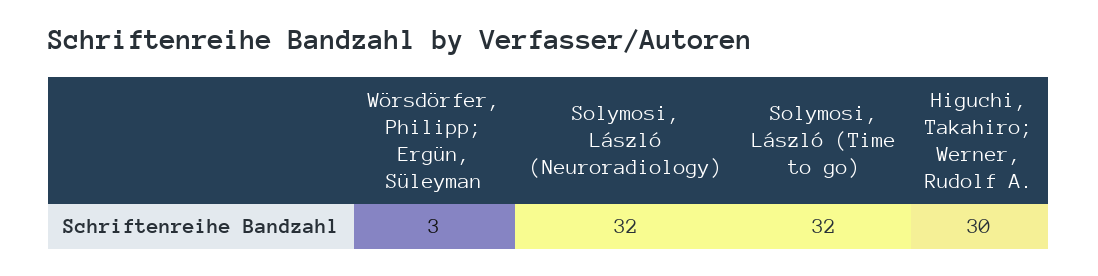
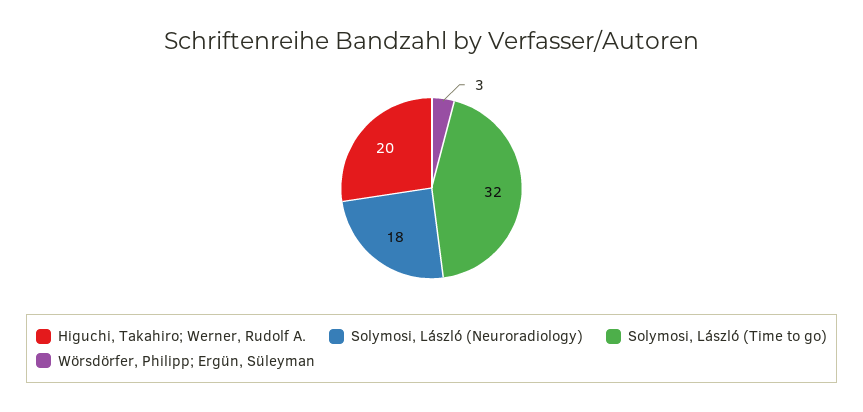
  {
    "Wörsdörfer, Philipp; Ergün, Süleyman": 3,
-   "Solymosi, László (Neuroradiology)": 32,
+   "Solymosi, László (Neuroradiology)": 18,
    "Solymosi, László (Time to go)": 32,
-   "Higuchi, Takahiro; Werner, Rudolf A.": 30
+   "Higuchi, Takahiro; Werner, Rudolf A.": 20
  }

